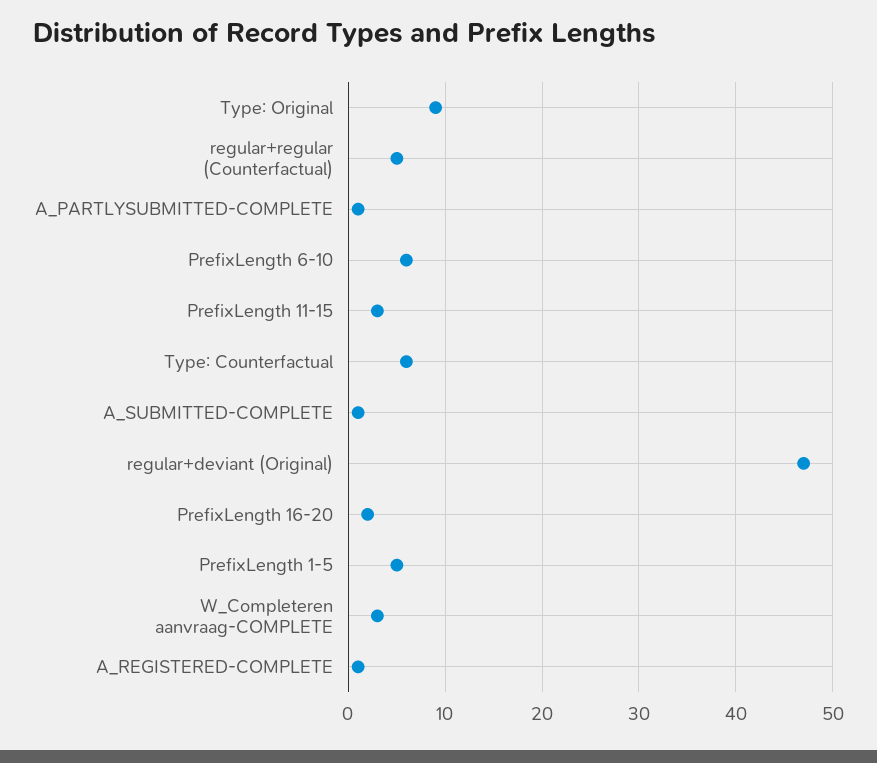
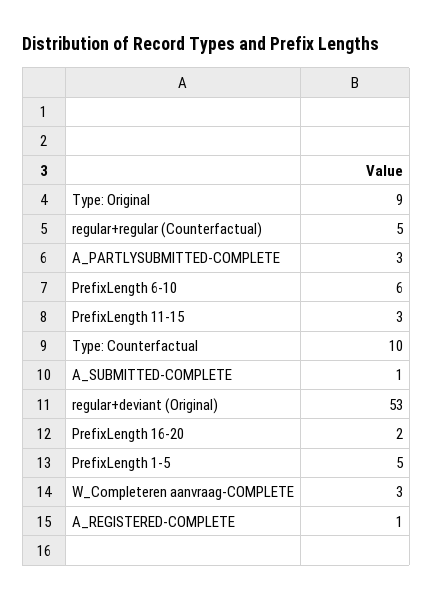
  {
    "Type: Original": 9,
    "regular+regular (Counterfactual)": 5,
-   "A_PARTLYSUBMITTED-COMPLETE": 1,
+   "A_PARTLYSUBMITTED-COMPLETE": 3,
    "PrefixLength 6-10": 6,
    "PrefixLength 11-15": 3,
-   "Type: Counterfactual": 6,
+   "Type: Counterfactual": 10,
    "A_SUBMITTED-COMPLETE": 1,
-   "regular+deviant (Original)": 47,
+   "regular+deviant (Original)": 53,
    "PrefixLength 16-20": 2,
    "PrefixLength 1-5": 5,
    "W_Completeren aanvraag-COMPLETE": 3,
    "A_REGISTERED-COMPLETE": 1
  }

